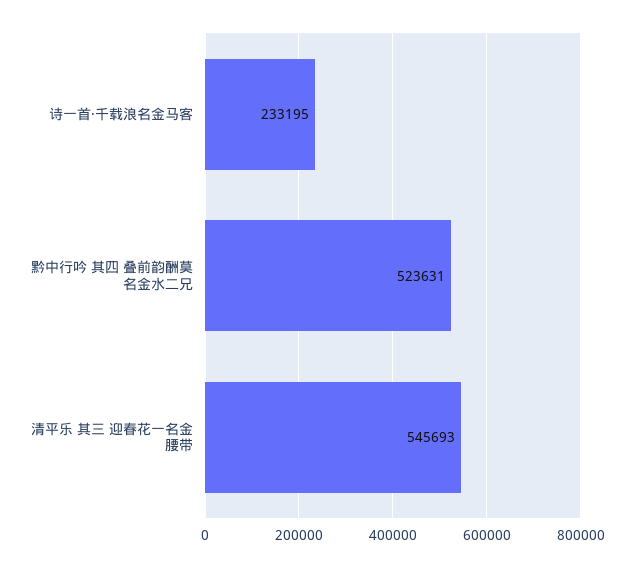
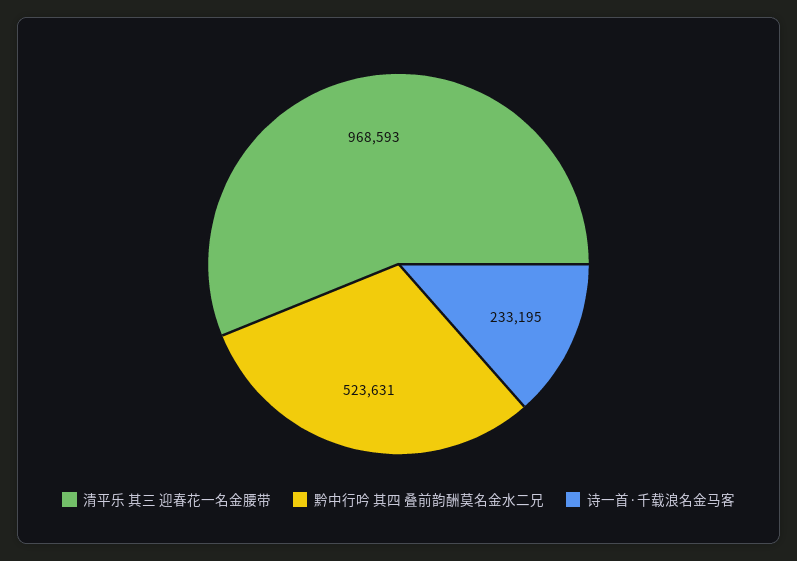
  {
    "诗一首·千载浪名金马客": 233195,
    "黔中行吟 其四 叠前韵酬莫名金水二兄": 523631,
-   "清平乐 其三 迎春花一名金腰带": 545693
+   "清平乐 其三 迎春花一名金腰带": 968593
  }

